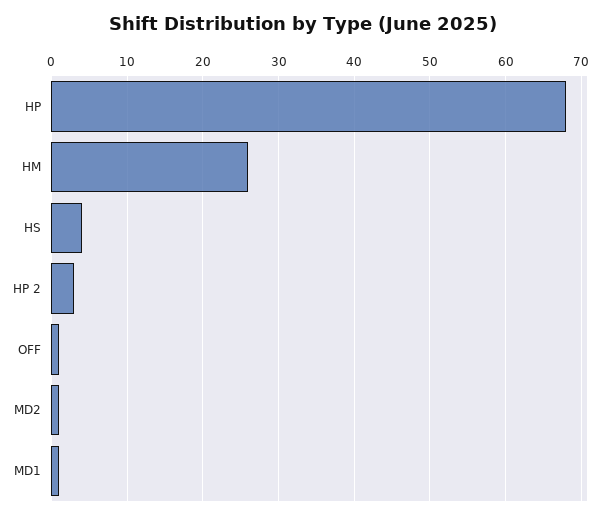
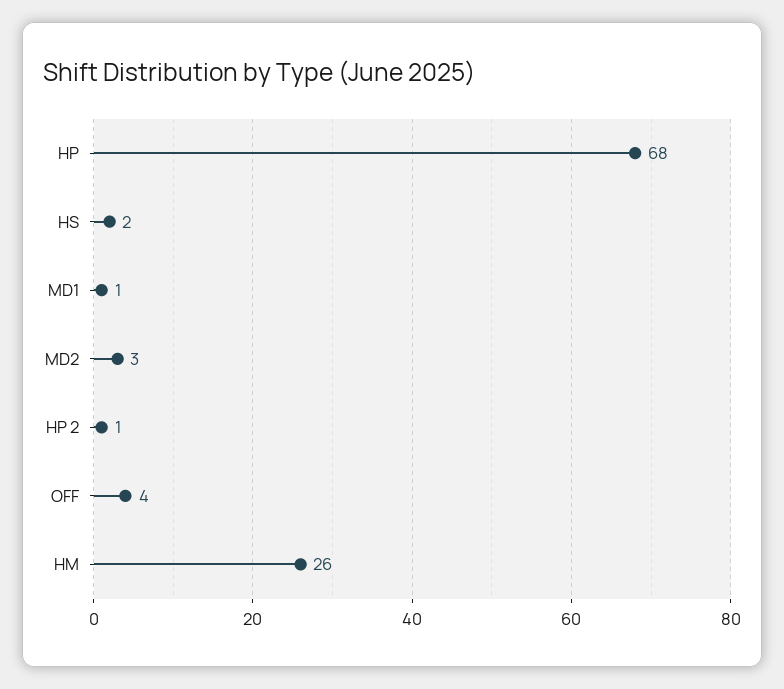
  {
    "HP": 68,
    "HM": 26,
-   "HS": 4,
+   "HS": 2,
-   "HP 2": 3,
+   "HP 2": 1,
-   "OFF": 1,
+   "OFF": 4,
-   "MD2": 1,
+   "MD2": 3,
    "MD1": 1
  }

